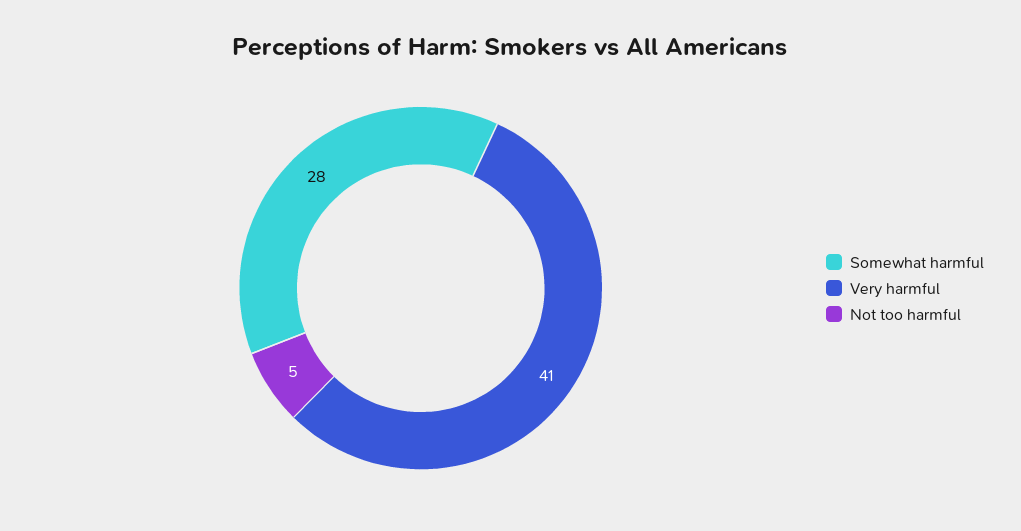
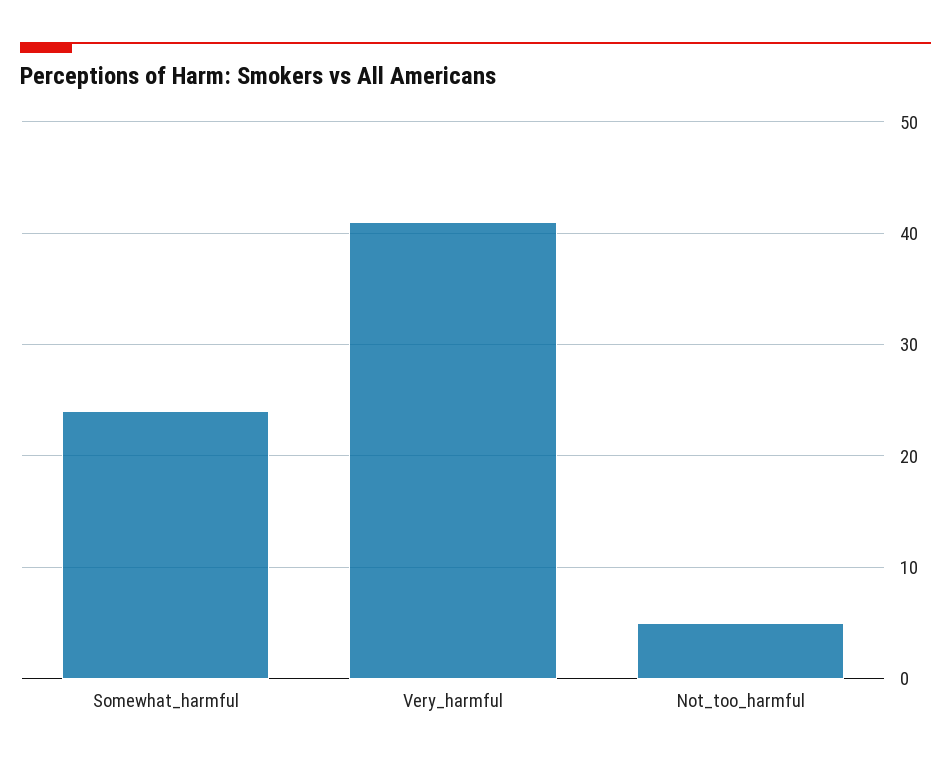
  {
-   "Somewhat harmful": 28,
+   "Somewhat harmful": 24,
    "Very harmful": 41,
    "Not too harmful": 5
  }

